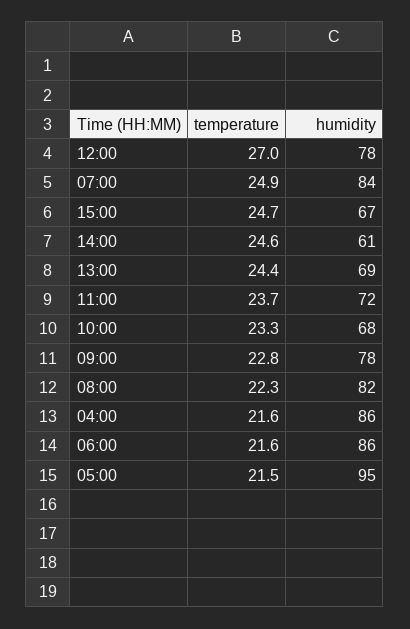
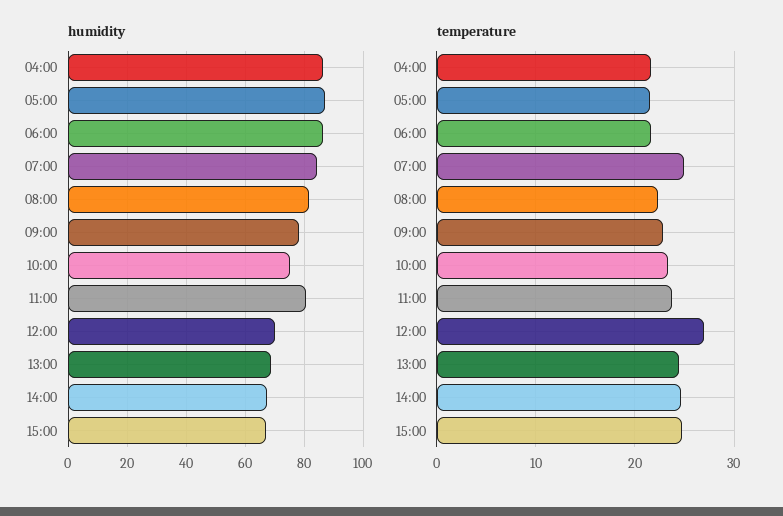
  {
    "temperature": {
      "12:00": 27,
      "07:00": 24.9,
      "15:00": 24.7,
      "14:00": 24.6,
      "13:00": 24.4,
      "11:00": 23.7,
      "10:00": 23.3,
      "09:00": 22.8,
      "08:00": 22.3,
      "04:00": 21.6,
      "06:00": 21.6,
      "05:00": 21.5
    },
    "humidity": {
-     "12:00": 78,
+     "12:00": 70,
      "07:00": 84,
      "15:00": 67,
-     "14:00": 61,
+     "14:00": 67.5,
      "13:00": 69,
-     "11:00": 72,
+     "11:00": 80,
-     "10:00": 68,
+     "10:00": 75,
      "09:00": 78,
      "08:00": 82,
      "04:00": 86,
      "06:00": 86,
-     "05:00": 95
+     "05:00": 87.5
    }
  }

